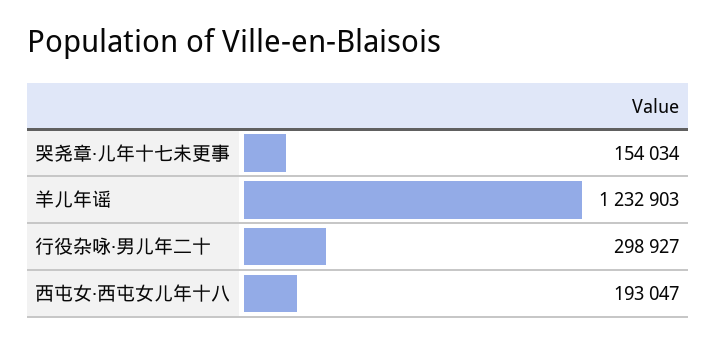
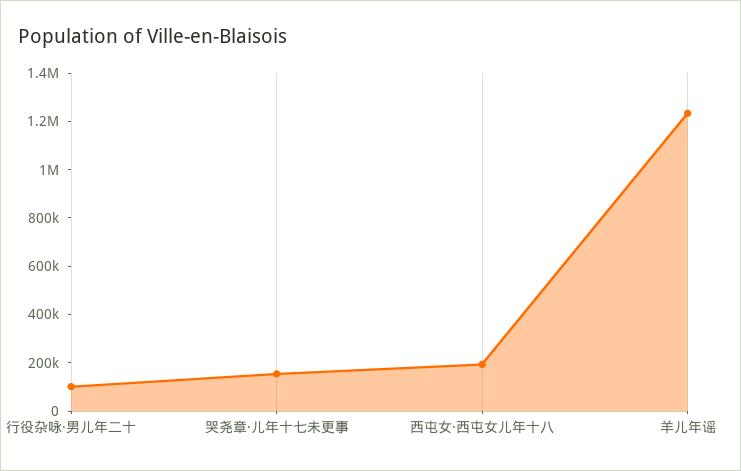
  {
    "哭尧章·儿年十七未更事": 154034,
    "羊儿年谣": 1232903,
-   "行役杂咏·男儿年二十": 298927,
+   "行役杂咏·男儿年二十": 100000,
    "西屯女·西屯女儿年十八": 193047
  }

